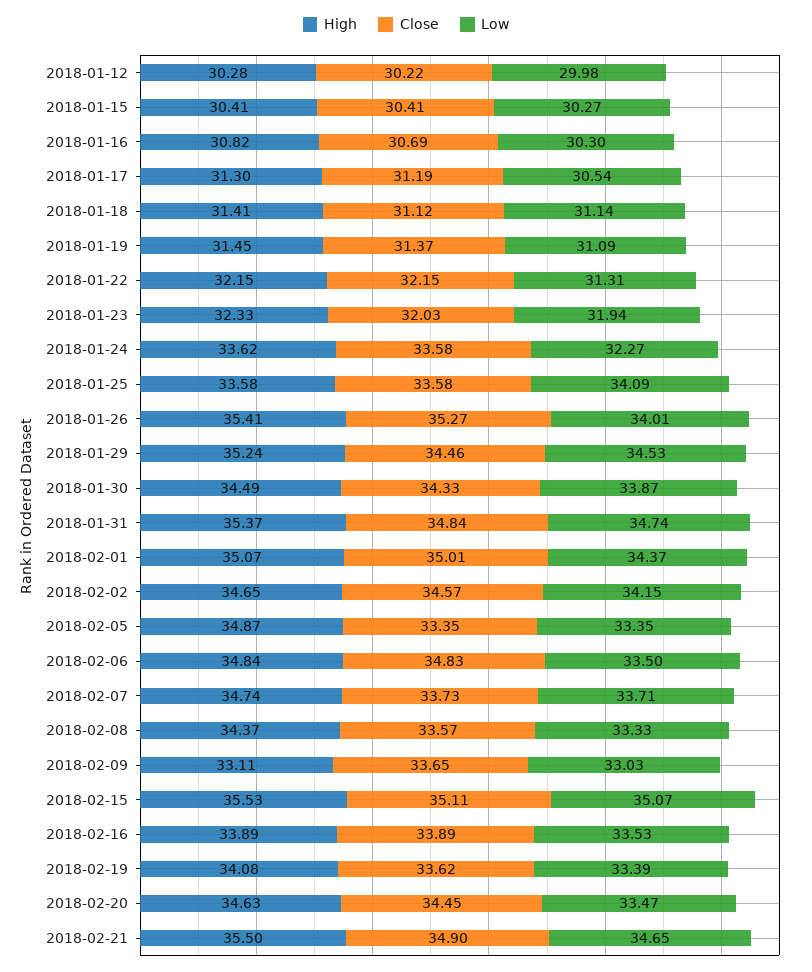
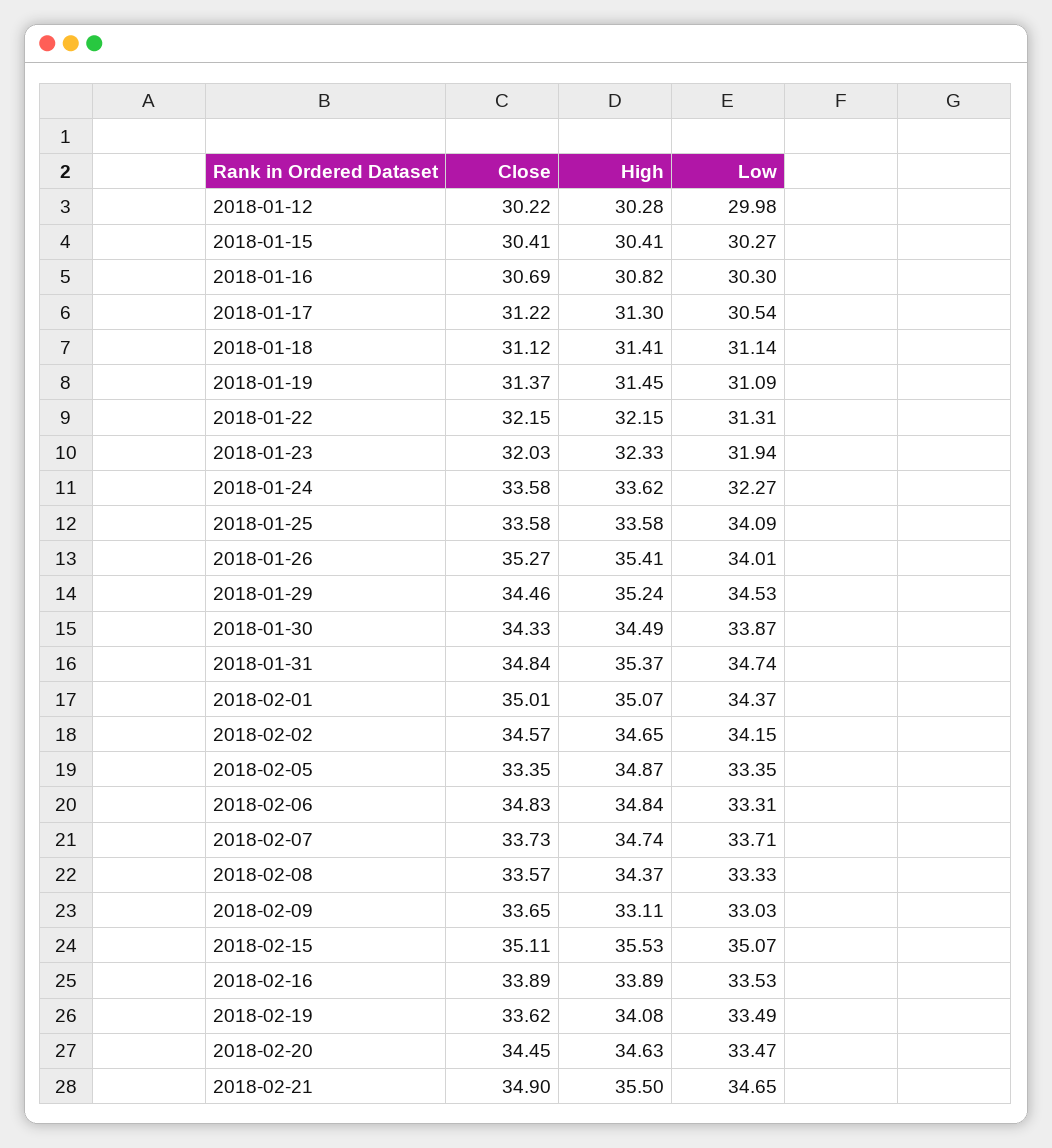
  {
    "High": {
      "2018-01-12": 30.28,
      "2018-01-15": 30.41,
      "2018-01-16": 30.82,
      "2018-01-17": 31.3,
      "2018-01-18": 31.41,
      "2018-01-19": 31.45,
      "2018-01-22": 32.15,
      "2018-01-23": 32.33,
      "2018-01-24": 33.62,
      "2018-01-25": 33.58,
      "2018-01-26": 35.41,
      "2018-01-29": 35.24,
      "2018-01-30": 34.49,
      "2018-01-31": 35.37,
      "2018-02-01": 35.07,
      "2018-02-02": 34.65,
      "2018-02-05": 34.87,
      "2018-02-06": 34.84,
      "2018-02-07": 34.74,
      "2018-02-08": 34.37,
      "2018-02-09": 33.11,
      "2018-02-15": 35.53,
      "2018-02-16": 33.89,
      "2018-02-19": 34.08,
      "2018-02-20": 34.63,
      "2018-02-21": 35.5
    },
    "Close": {
      "2018-01-12": 30.22,
      "2018-01-15": 30.41,
      "2018-01-16": 30.69,
-     "2018-01-17": 31.19,
+     "2018-01-17": 31.22,
      "2018-01-18": 31.12,
      "2018-01-19": 31.37,
      "2018-01-22": 32.15,
      "2018-01-23": 32.03,
      "2018-01-24": 33.58,
      "2018-01-25": 33.58,
      "2018-01-26": 35.27,
      "2018-01-29": 34.46,
      "2018-01-30": 34.33,
      "2018-01-31": 34.84,
      "2018-02-01": 35.01,
      "2018-02-02": 34.57,
      "2018-02-05": 33.35,
      "2018-02-06": 34.83,
      "2018-02-07": 33.73,
      "2018-02-08": 33.57,
      "2018-02-09": 33.65,
      "2018-02-15": 35.11,
      "2018-02-16": 33.89,
      "2018-02-19": 33.62,
      "2018-02-20": 34.45,
      "2018-02-21": 34.9
    },
    "Low": {
      "2018-01-12": 29.98,
      "2018-01-15": 30.27,
      "2018-01-16": 30.3,
      "2018-01-17": 30.54,
      "2018-01-18": 31.14,
      "2018-01-19": 31.09,
      "2018-01-22": 31.31,
      "2018-01-23": 31.94,
      "2018-01-24": 32.27,
      "2018-01-25": 34.09,
      "2018-01-26": 34.01,
      "2018-01-29": 34.53,
      "2018-01-30": 33.87,
      "2018-01-31": 34.74,
      "2018-02-01": 34.37,
      "2018-02-02": 34.15,
      "2018-02-05": 33.35,
-     "2018-02-06": 33.5,
+     "2018-02-06": 33.31,
      "2018-02-07": 33.71,
      "2018-02-08": 33.33,
      "2018-02-09": 33.03,
      "2018-02-15": 35.07,
      "2018-02-16": 33.53,
-     "2018-02-19": 33.39,
+     "2018-02-19": 33.49,
      "2018-02-20": 33.47,
      "2018-02-21": 34.65
    }
  }

